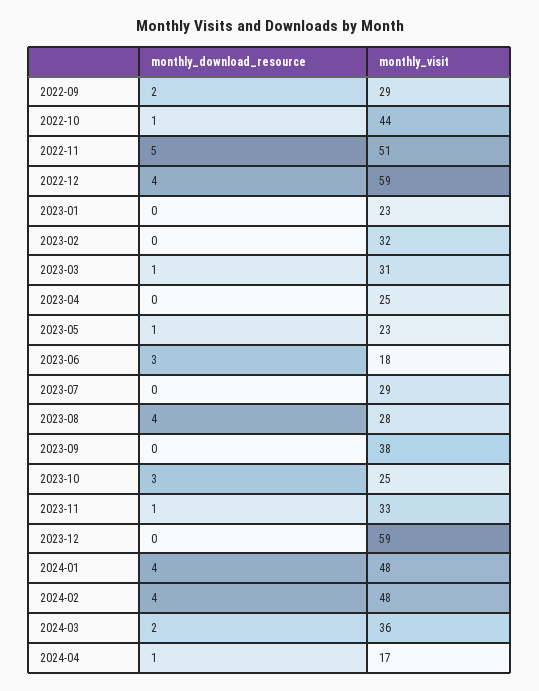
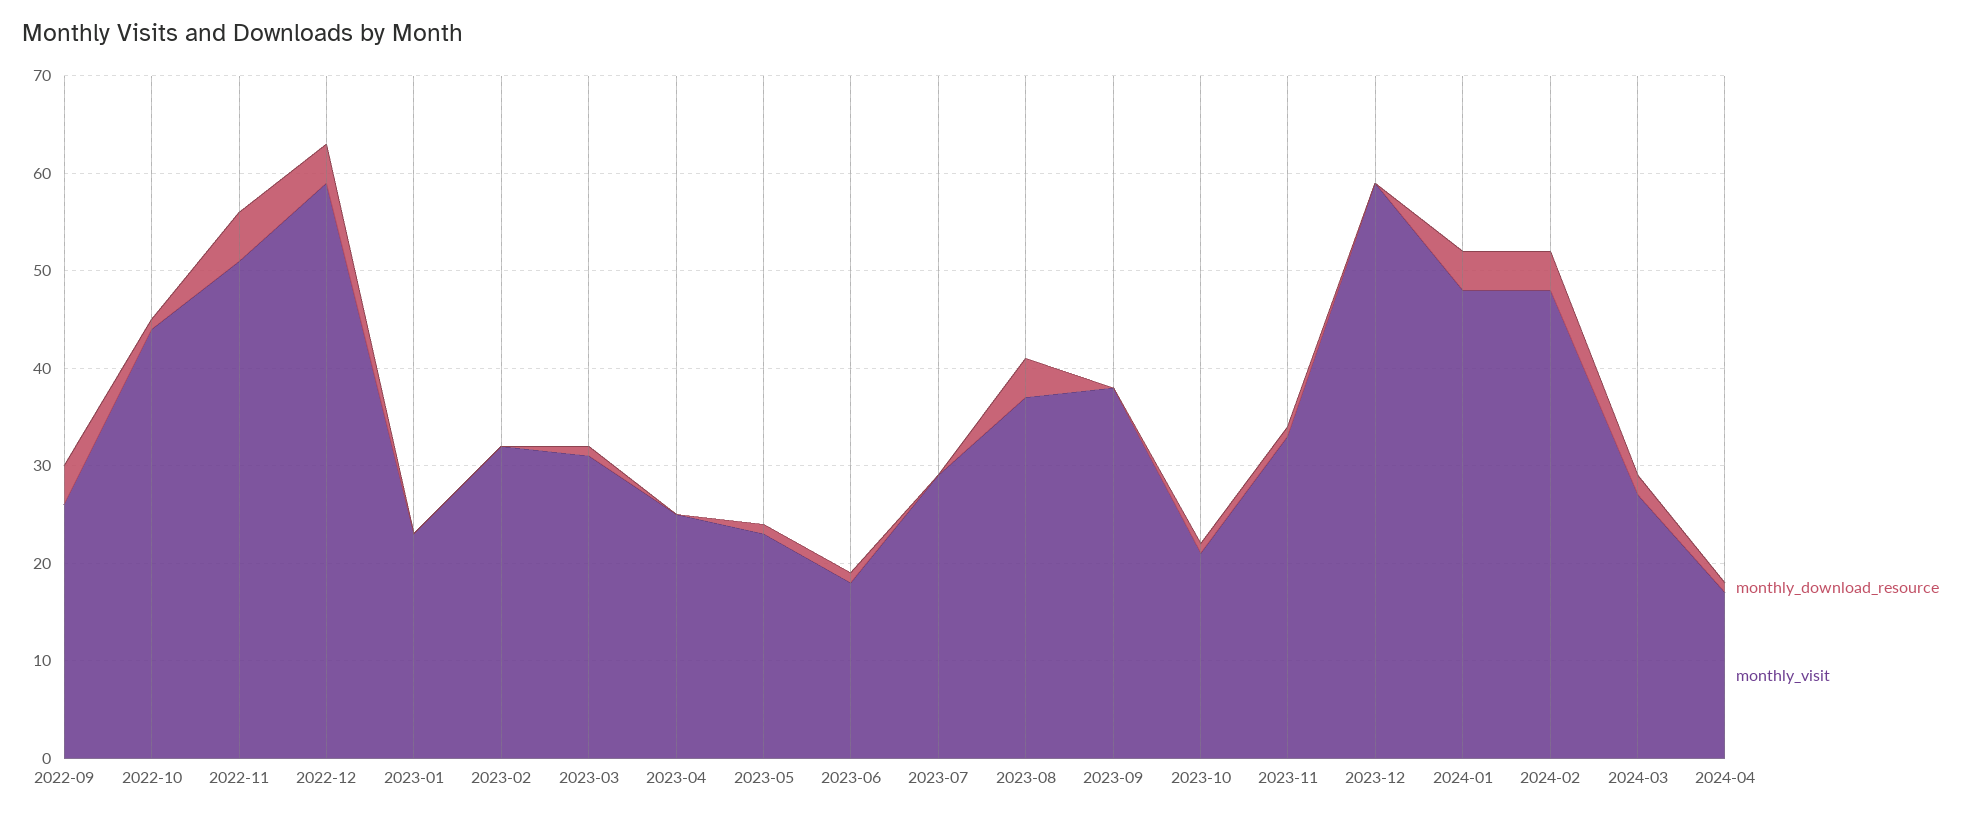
  {
    "monthly_download_resource": {
-     "2022-09": 2,
+     "2022-09": 4,
      "2022-10": 1,
      "2022-11": 5,
      "2022-12": 4,
      "2023-01": 0,
      "2023-02": 0,
      "2023-03": 1,
      "2023-04": 0,
      "2023-05": 1,
-     "2023-06": 3,
+     "2023-06": 1,
      "2023-07": 0,
      "2023-08": 4,
      "2023-09": 0,
-     "2023-10": 3,
+     "2023-10": 1,
      "2023-11": 1,
      "2023-12": 0,
      "2024-01": 4,
      "2024-02": 4,
      "2024-03": 2,
      "2024-04": 1
    },
    "monthly_visit": {
-     "2022-09": 29,
+     "2022-09": 26,
      "2022-10": 44,
      "2022-11": 51,
      "2022-12": 59,
      "2023-01": 23,
      "2023-02": 32,
      "2023-03": 31,
      "2023-04": 25,
      "2023-05": 23,
      "2023-06": 18,
      "2023-07": 29,
-     "2023-08": 28,
+     "2023-08": 37,
      "2023-09": 38,
-     "2023-10": 25,
+     "2023-10": 21,
      "2023-11": 33,
      "2023-12": 59,
      "2024-01": 48,
      "2024-02": 48,
-     "2024-03": 36,
+     "2024-03": 27,
      "2024-04": 17
    }
  }

